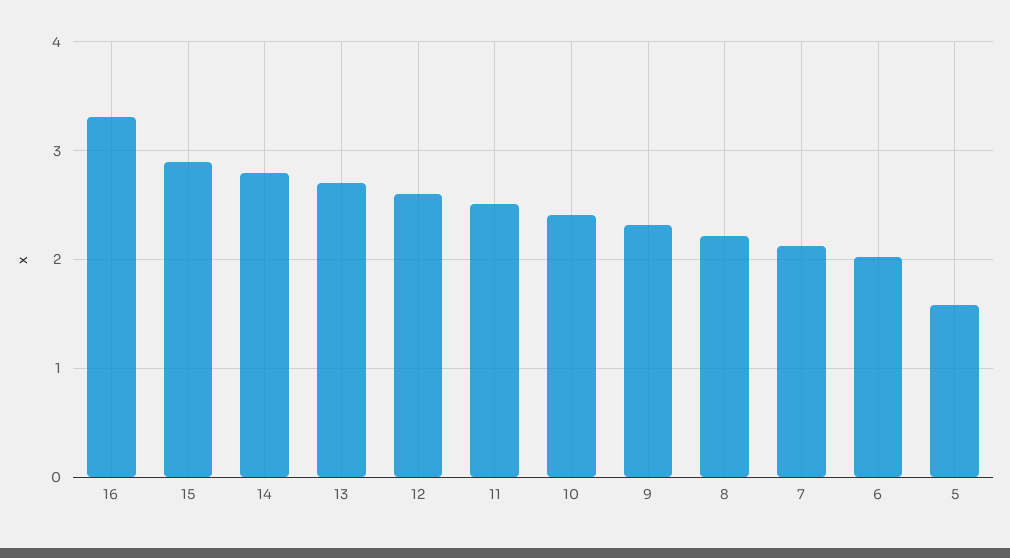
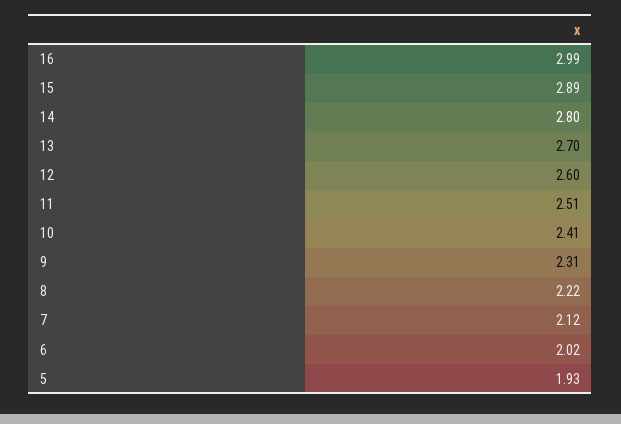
  {
-   "16": 3.3,
+   "16": 2.99,
    "15": 2.89,
    "14": 2.8,
    "13": 2.7,
    "12": 2.6,
    "11": 2.51,
    "10": 2.41,
    "9": 2.31,
    "8": 2.22,
    "7": 2.12,
    "6": 2.02,
-   "5": 1.6
+   "5": 1.93
  }

